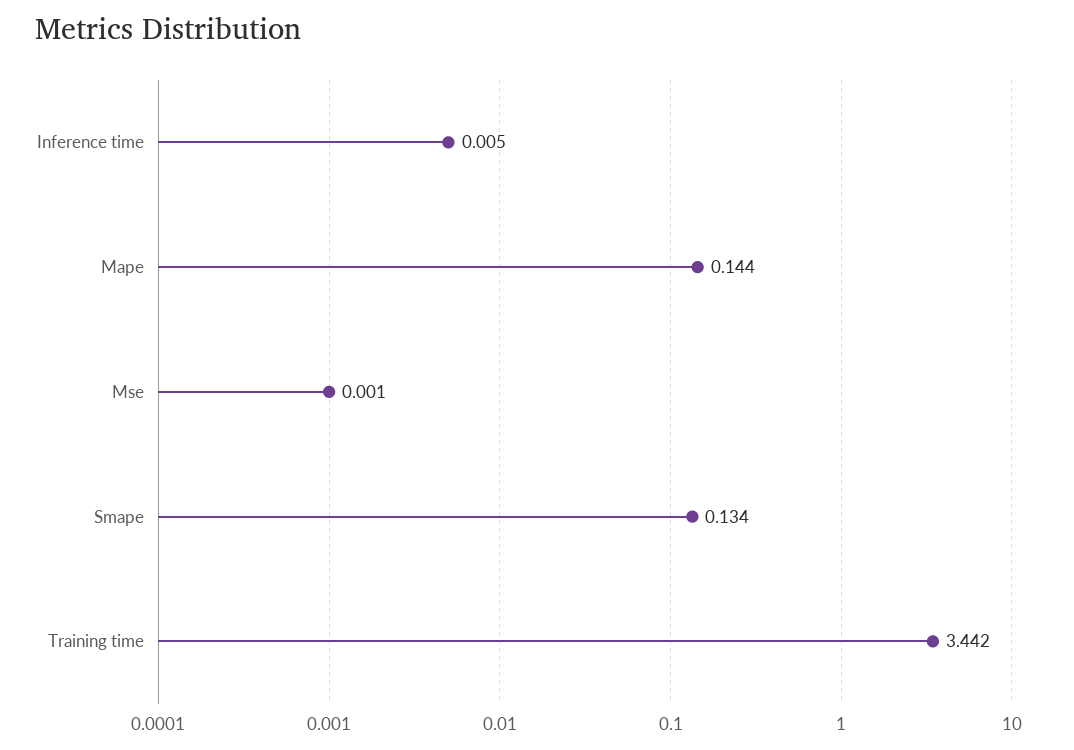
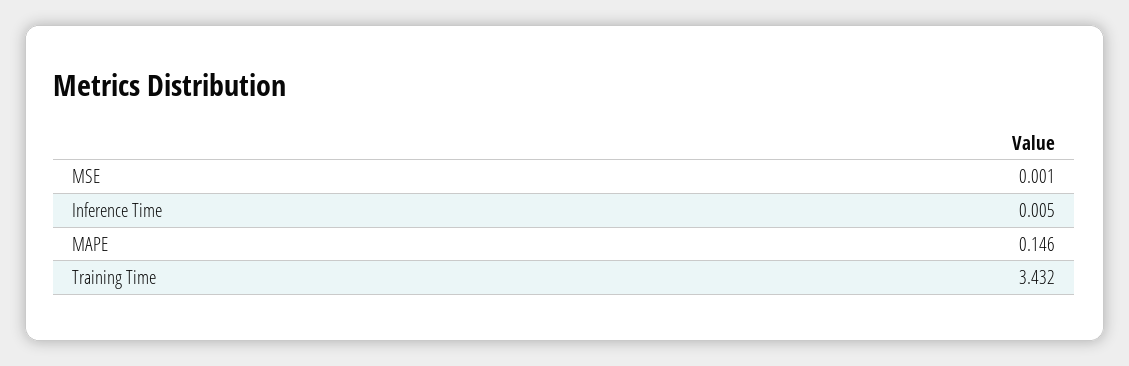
  {
    "Inference time": 0.005,
-   "Mape": 0.144,
+   "Mape": 0.146,
    "Mse": 0.001,
-   "Smape": 0.134,
-   "Training time": 3.442
+   "Training time": 3.432
  }

